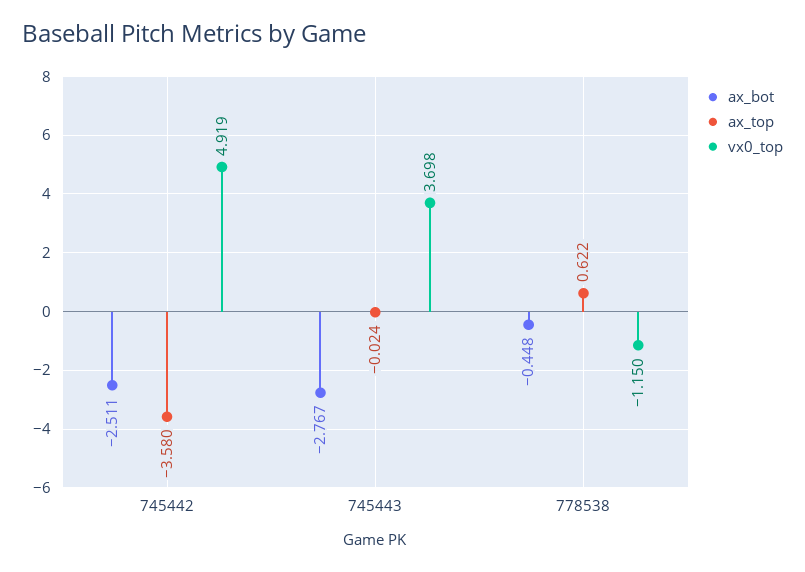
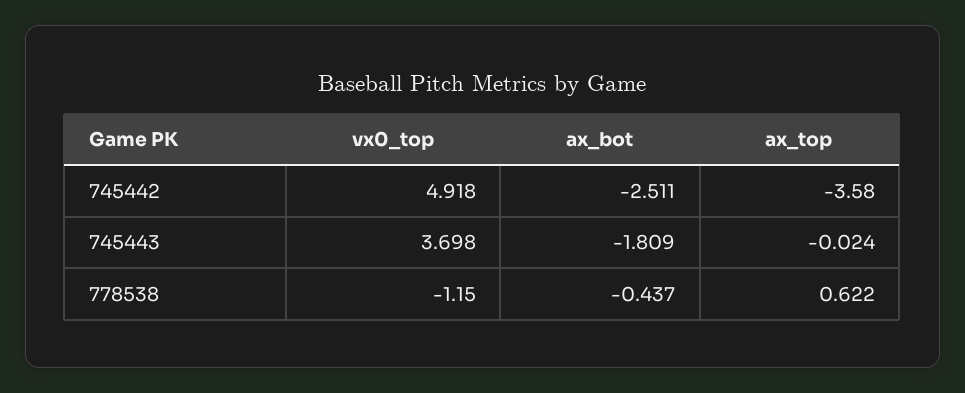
  {
    "ax_bot": {
      "745442": -2.511,
-     "745443": -2.767,
+     "745443": -1.809,
-     "778538": -0.448
+     "778538": -0.437
    },
    "ax_top": {
      "745442": -3.58,
      "745443": -0.024,
      "778538": 0.622
    },
    "vx0_top": {
-     "745442": 4.919,
+     "745442": 4.918,
      "745443": 3.698,
      "778538": -1.15
    }
  }

